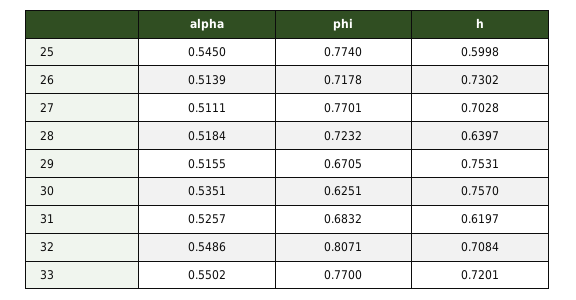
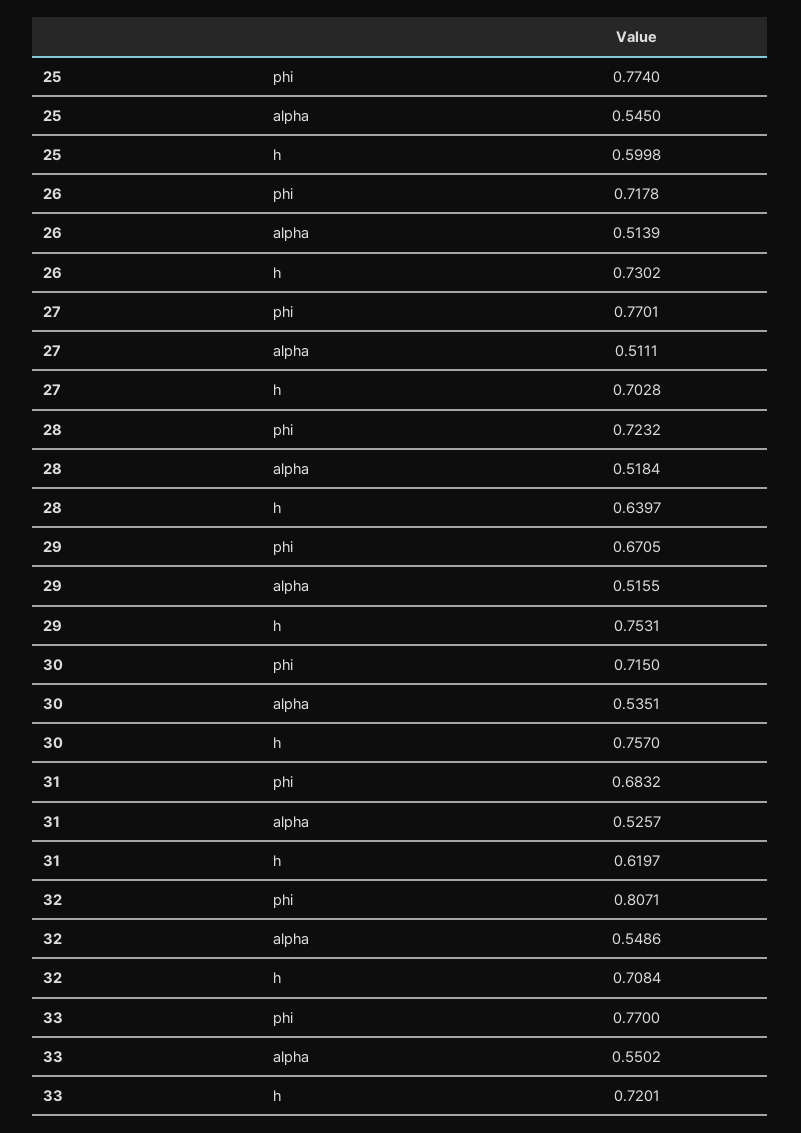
  {
    "alpha": {
      "25": 0.545,
      "26": 0.5139,
      "27": 0.5111,
      "28": 0.5184,
      "29": 0.5155,
      "30": 0.5351,
      "31": 0.5257,
      "32": 0.5486,
      "33": 0.5502
    },
    "phi": {
      "25": 0.774,
      "26": 0.7178,
      "27": 0.7701,
      "28": 0.7232,
      "29": 0.6705,
-     "30": 0.6251,
+     "30": 0.715,
      "31": 0.6832,
      "32": 0.8071,
      "33": 0.77
    },
    "h": {
      "25": 0.5998,
      "26": 0.7302,
      "27": 0.7028,
      "28": 0.6397,
      "29": 0.7531,
      "30": 0.757,
      "31": 0.6197,
      "32": 0.7084,
      "33": 0.7201
    }
  }

